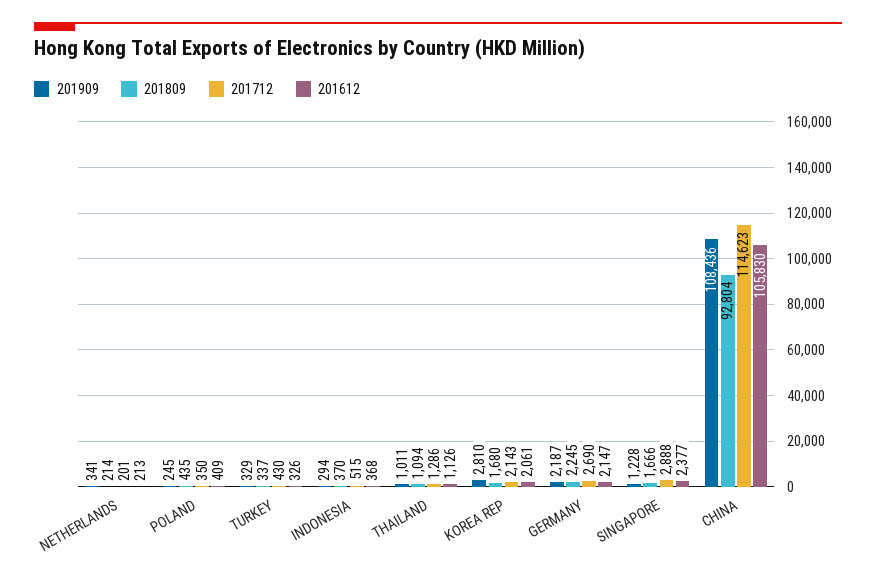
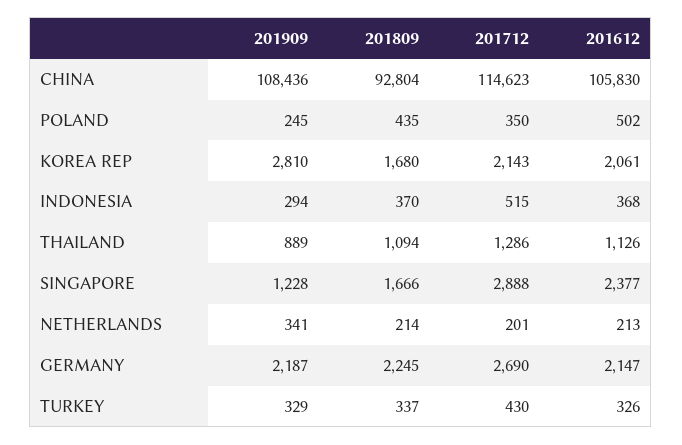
  {
    "201909": {
      "NETHERLANDS": 341,
      "POLAND": 245,
      "TURKEY": 329,
      "INDONESIA": 294,
-     "THAILAND": 1011,
+     "THAILAND": 889,
      "KOREA REP": 2810,
      "GERMANY": 2187,
      "SINGAPORE": 1228,
      "CHINA": 108436
    },
    "201809": {
      "NETHERLANDS": 214,
      "POLAND": 435,
      "TURKEY": 337,
      "INDONESIA": 370,
      "THAILAND": 1094,
      "KOREA REP": 1680,
      "GERMANY": 2245,
      "SINGAPORE": 1666,
      "CHINA": 92804
    },
    "201712": {
      "NETHERLANDS": 201,
      "POLAND": 350,
      "TURKEY": 430,
      "INDONESIA": 515,
      "THAILAND": 1286,
      "KOREA REP": 2143,
      "GERMANY": 2690,
      "SINGAPORE": 2888,
      "CHINA": 114623
    },
    "201612": {
      "NETHERLANDS": 213,
-     "POLAND": 409,
+     "POLAND": 502,
      "TURKEY": 326,
      "INDONESIA": 368,
      "THAILAND": 1126,
      "KOREA REP": 2061,
      "GERMANY": 2147,
      "SINGAPORE": 2377,
      "CHINA": 105830
    }
  }

